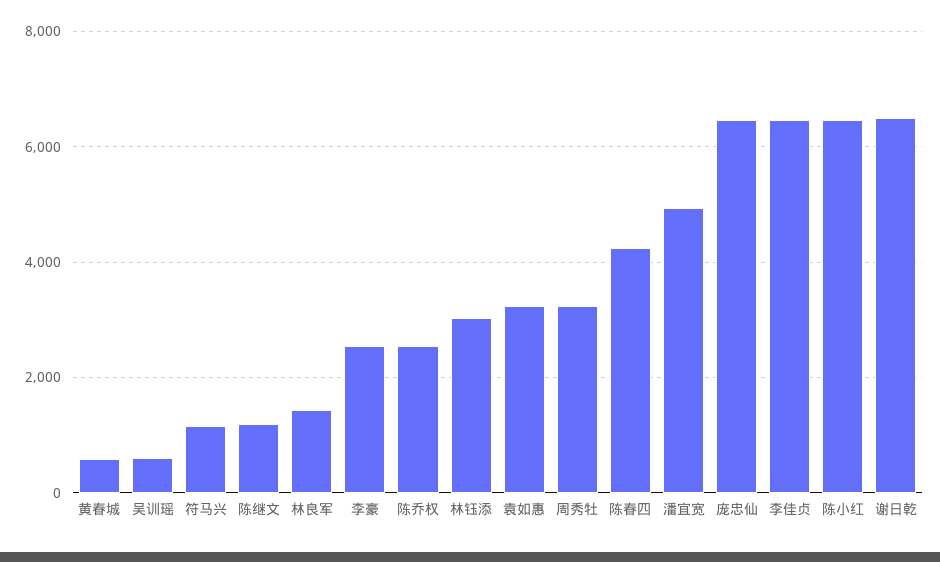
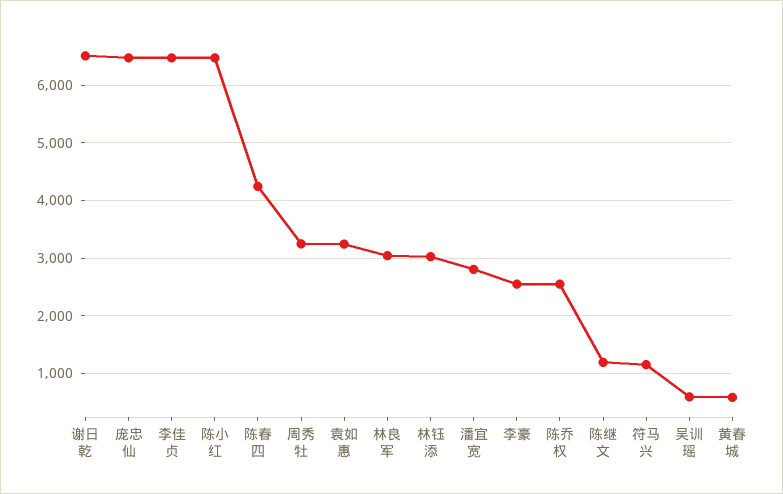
  {
    "黄春城": 600,
    "吴训瑶": 600,
    "符马兴": 1200,
    "陈继文": 1200,
-   "林良军": 1400,
+   "林良军": 3000,
    "李豪": 2600,
    "陈乔权": 2600,
    "林钰添": 3000,
    "袁如惠": 3200,
    "周秀牡": 3200,
    "陈春四": 4200,
-   "潘宜宽": 5000,
+   "潘宜宽": 2800,
    "庞忠仙": 6400,
    "李佳贞": 6400,
    "陈小红": 6400,
    "谢日乾": 6600
  }

